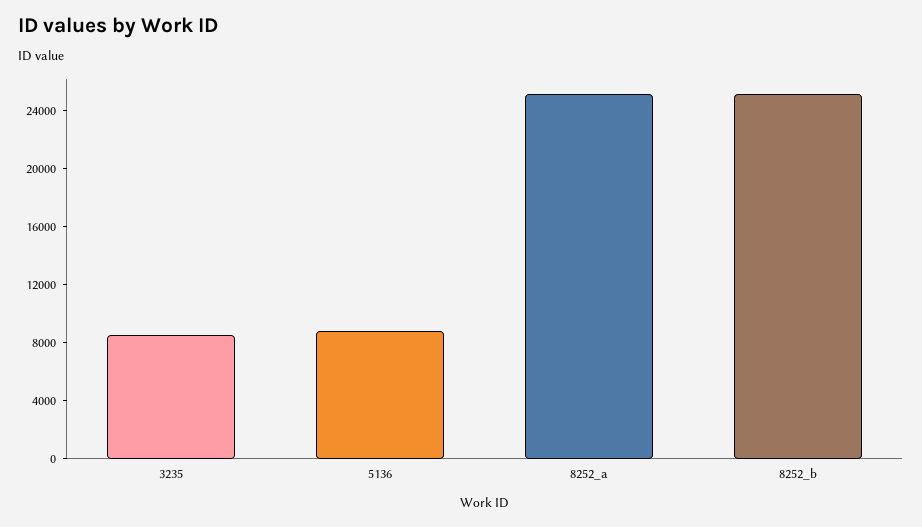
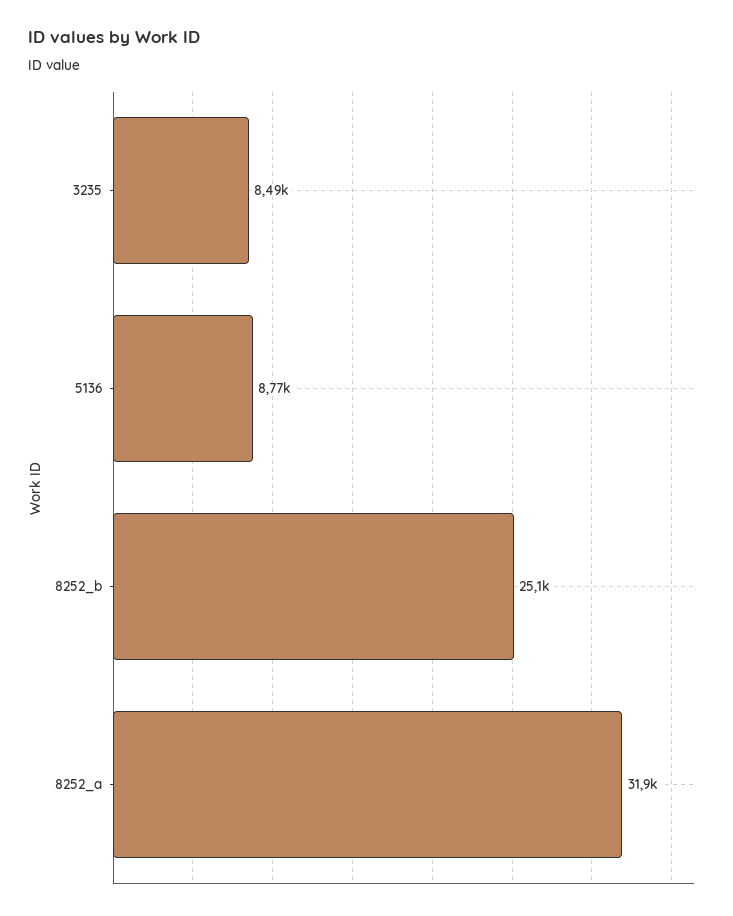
  {
    "3235": 8490,
    "5136": 8770,
-   "8252_a": 25000,
+   "8252_a": 31900,
    "8252_b": 25100
  }

